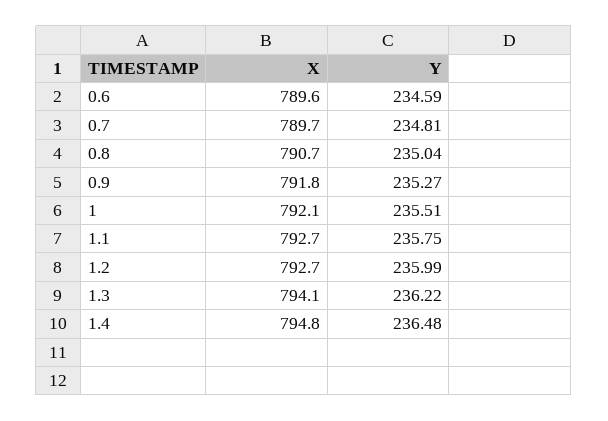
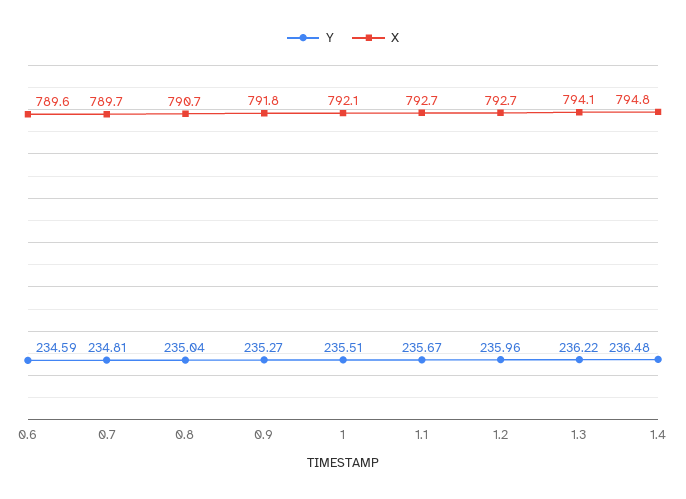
  {
    "X": {
      "0.6": 789.6,
      "0.7": 789.7,
      "0.8": 790.7,
      "0.9": 791.8,
      "1": 792.1,
      "1.1": 792.7,
      "1.2": 792.7,
      "1.3": 794.1,
      "1.4": 794.8
    },
    "Y": {
      "0.6": 234.59,
      "0.7": 234.81,
      "0.8": 235.04,
      "0.9": 235.27,
      "1": 235.51,
-     "1.1": 235.75,
+     "1.1": 235.67,
-     "1.2": 235.99,
+     "1.2": 235.96,
      "1.3": 236.22,
      "1.4": 236.48
    }
  }

